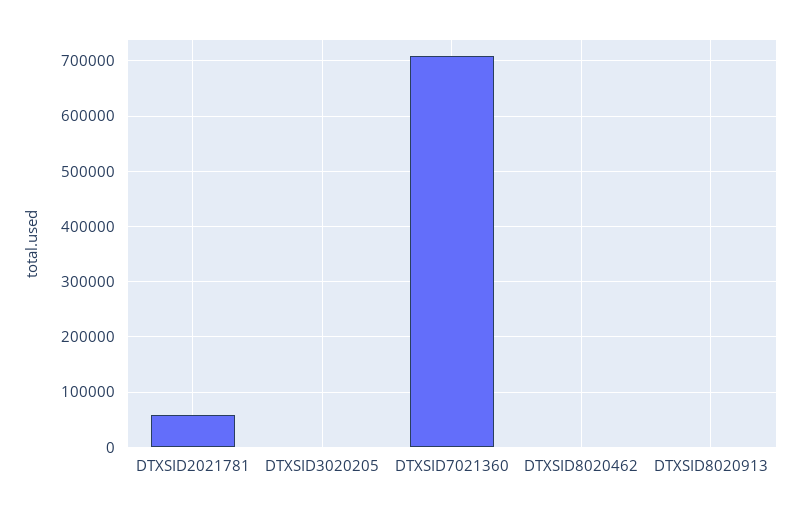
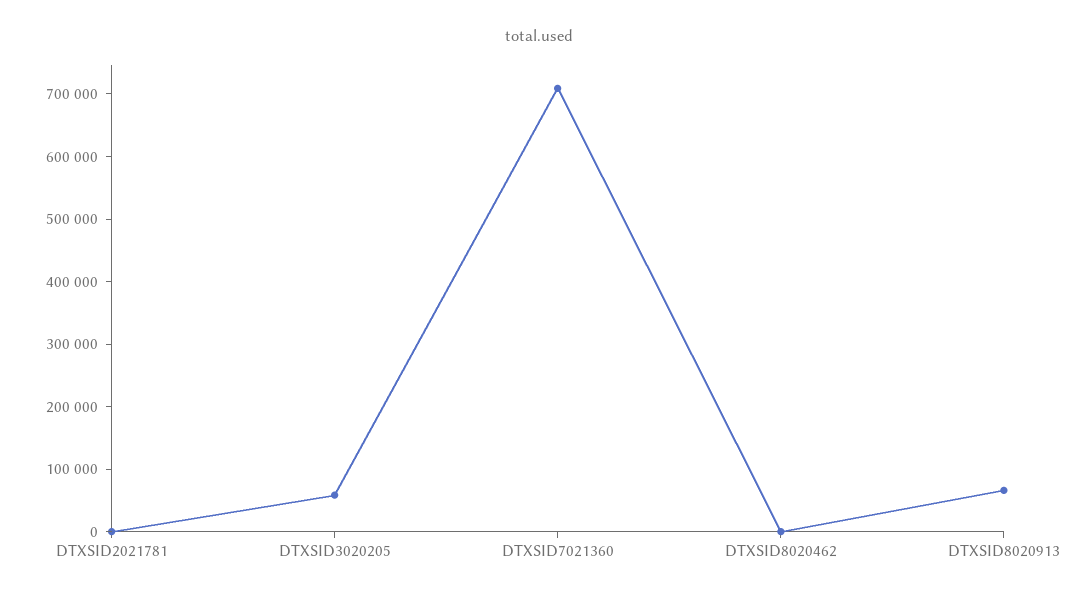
  {
-   "DTXSID2021781": 60000,
+   "DTXSID2021781": 0,
-   "DTXSID3020205": 0,
+   "DTXSID3020205": 60000,
    "DTXSID7021360": 700000,
    "DTXSID8020462": 0,
-   "DTXSID8020913": 0
+   "DTXSID8020913": 60000
  }

